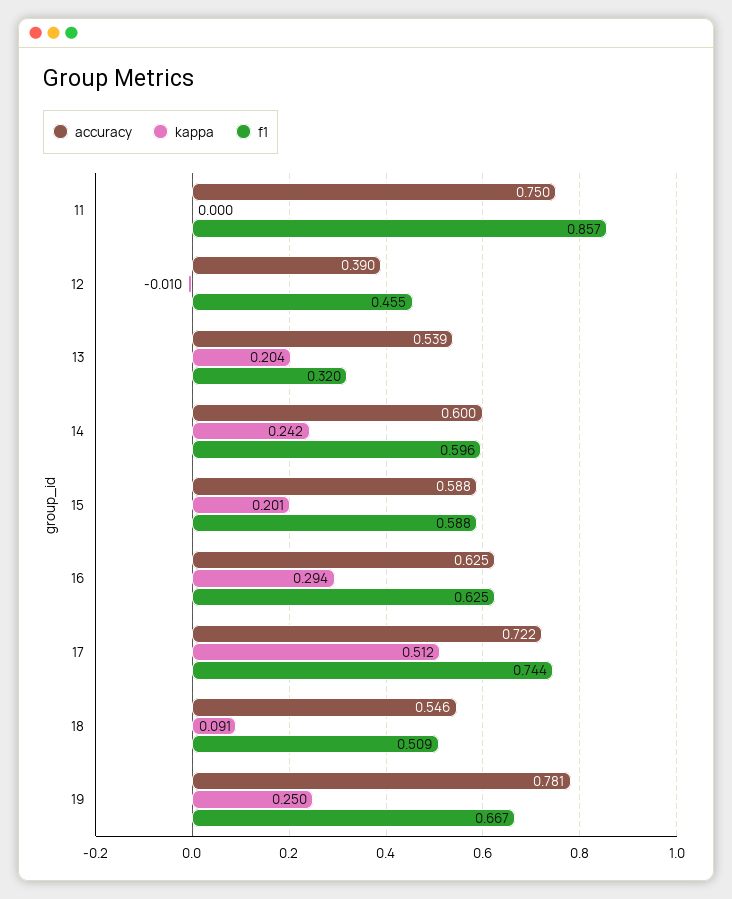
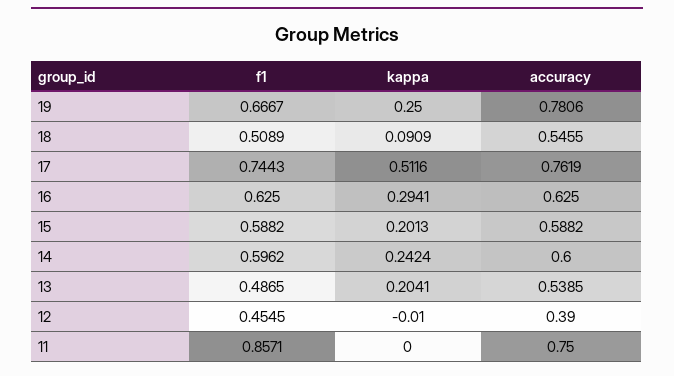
  {
    "accuracy": {
      "11": 0.75,
      "12": 0.39,
      "13": 0.5385,
      "14": 0.6,
      "15": 0.5882,
      "16": 0.625,
-     "17": 0.722,
+     "17": 0.7619,
      "18": 0.5455,
      "19": 0.7806
    },
    "kappa": {
      "11": 0,
      "12": -0.01,
      "13": 0.2041,
      "14": 0.2424,
      "15": 0.2013,
      "16": 0.2941,
      "17": 0.5116,
      "18": 0.0909,
      "19": 0.25
    },
    "f1": {
      "11": 0.8571,
      "12": 0.4545,
-     "13": 0.32,
+     "13": 0.4865,
      "14": 0.5962,
      "15": 0.5882,
      "16": 0.625,
      "17": 0.7443,
      "18": 0.5089,
      "19": 0.6667
    }
  }

